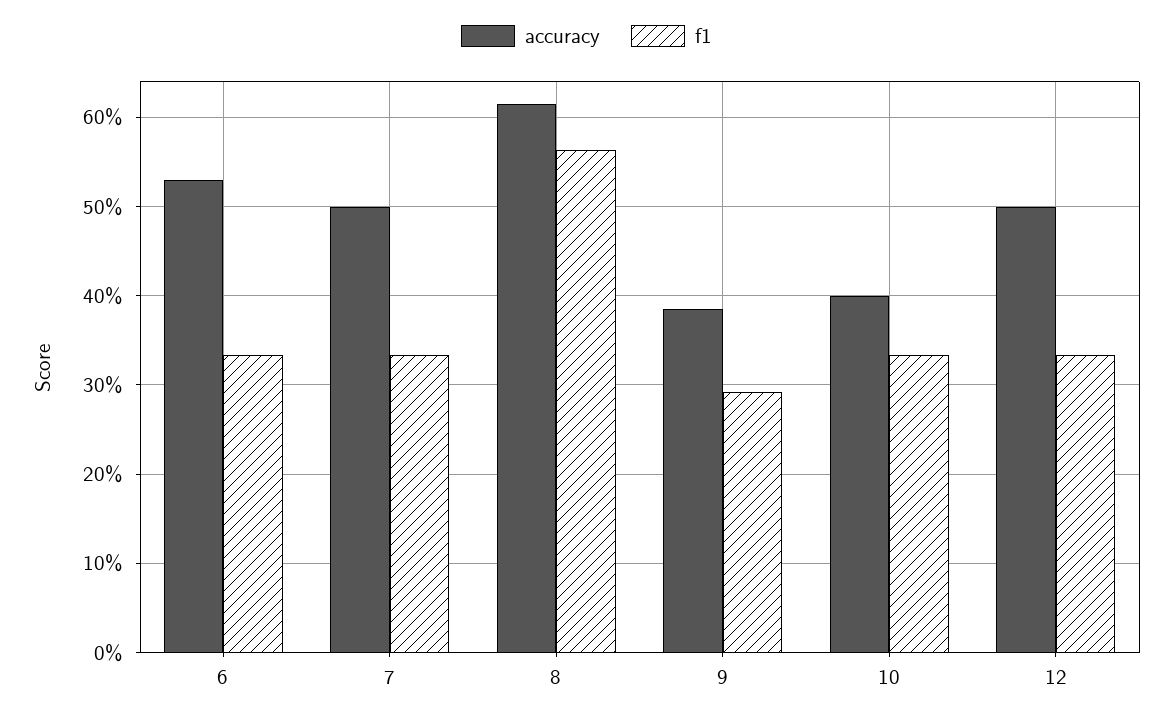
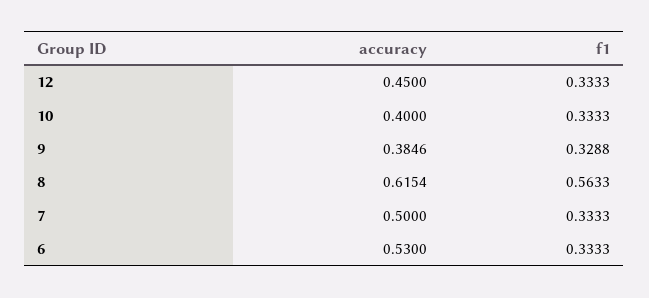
  {
    "accuracy": {
      "6": 0.53,
      "7": 0.5,
      "8": 0.6154,
      "9": 0.3846,
      "10": 0.4,
-     "12": 0.5
+     "12": 0.45
    },
    "f1": {
      "6": 0.3333,
      "7": 0.3333,
      "8": 0.5633,
-     "9": 0.29,
+     "9": 0.3288,
      "10": 0.3333,
      "12": 0.3333
    }
  }

